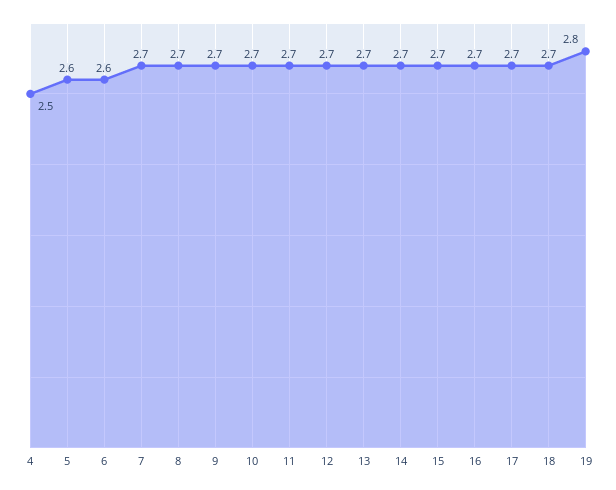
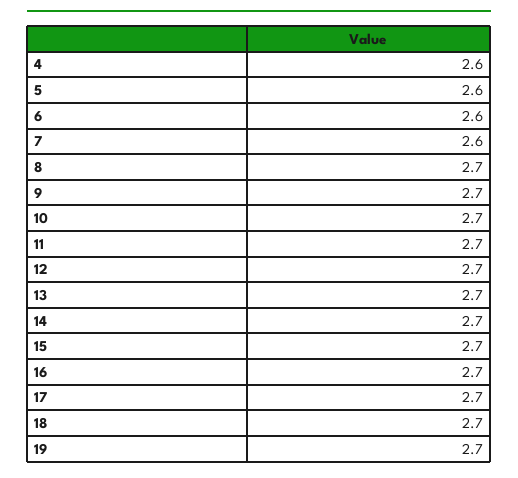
  {
-   "4": 2.5,
+   "4": 2.6,
    "5": 2.6,
    "6": 2.6,
-   "7": 2.7,
+   "7": 2.6,
    "8": 2.7,
    "9": 2.7,
    "10": 2.7,
    "11": 2.7,
    "12": 2.7,
    "13": 2.7,
    "14": 2.7,
    "15": 2.7,
    "16": 2.7,
    "17": 2.7,
    "18": 2.7,
-   "19": 2.8
+   "19": 2.7
  }

